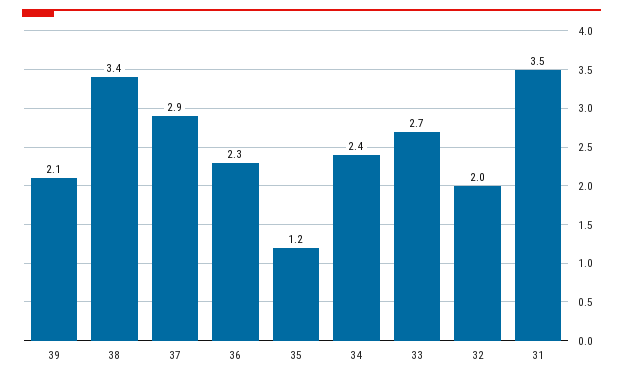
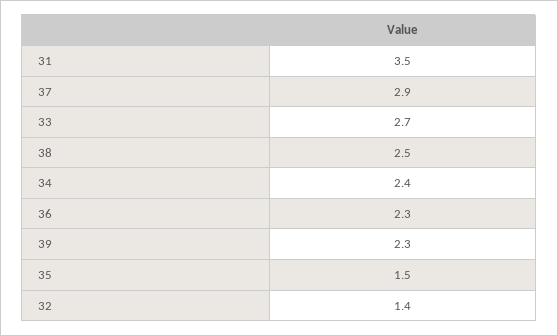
  {
-   "39": 2.1,
+   "39": 2.3,
-   "38": 3.4,
+   "38": 2.5,
    "37": 2.9,
    "36": 2.3,
-   "35": 1.2,
+   "35": 1.5,
    "34": 2.4,
    "33": 2.7,
-   "32": 2,
+   "32": 1.4,
    "31": 3.5
  }

